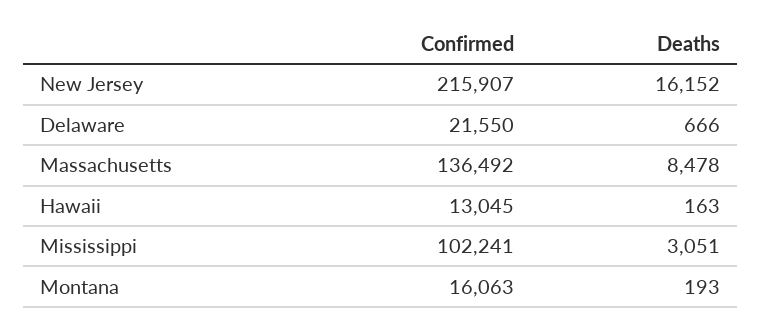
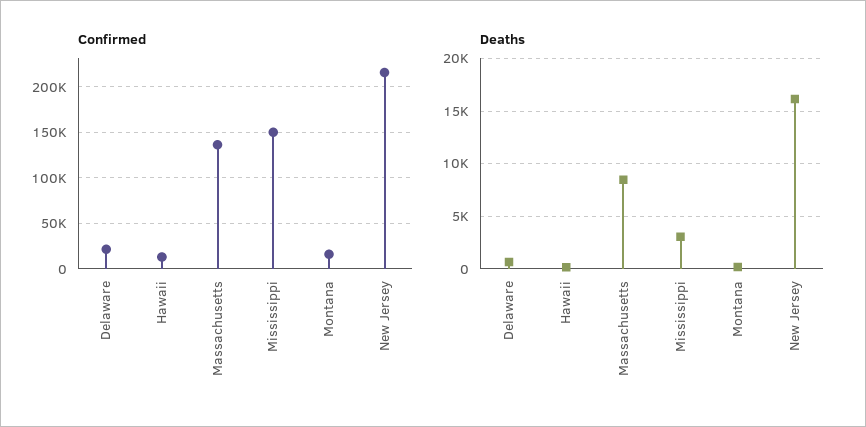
  {
    "Confirmed": {
      "New Jersey": 215907,
      "Delaware": 21550,
      "Massachusetts": 136492,
      "Hawaii": 13045,
-     "Mississippi": 102241,
+     "Mississippi": 150000,
      "Montana": 16063
    },
    "Deaths": {
      "New Jersey": 16152,
      "Delaware": 666,
      "Massachusetts": 8478,
      "Hawaii": 163,
      "Mississippi": 3051,
      "Montana": 193
    }
  }

